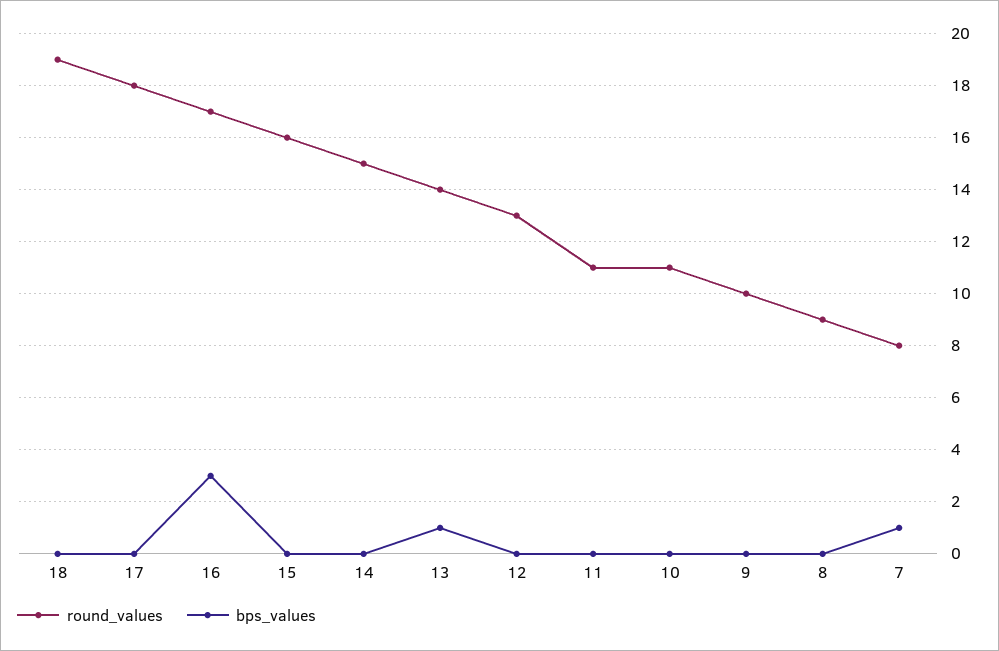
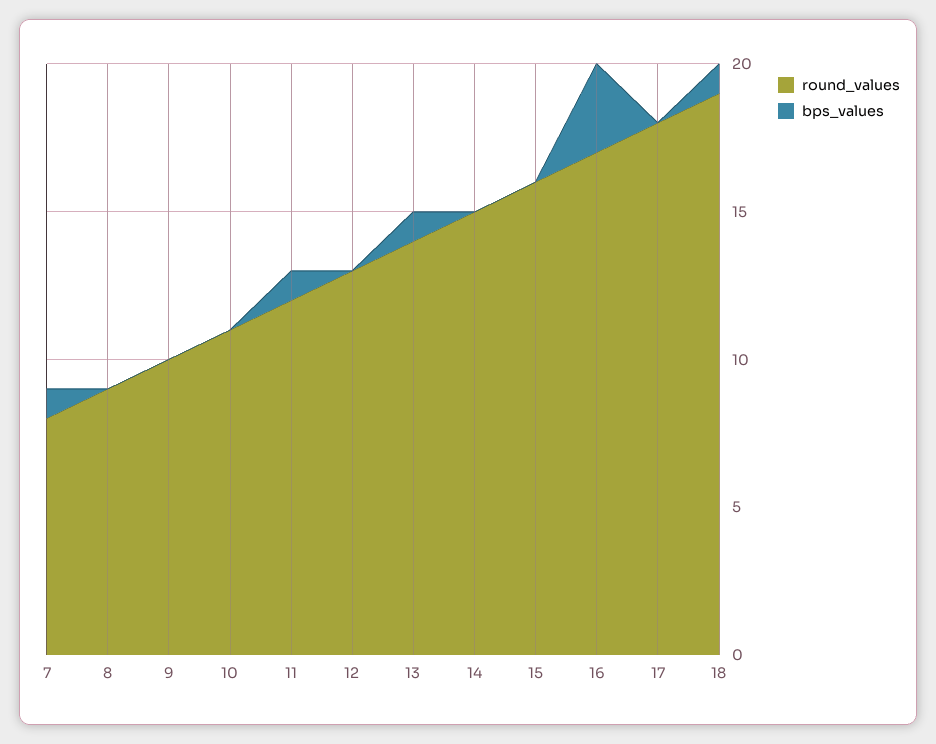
  {
    "round_values": {
      "18": 19,
      "17": 18,
      "16": 17,
      "15": 16,
      "14": 15,
      "13": 14,
      "12": 13,
-     "11": 11,
+     "11": 12,
      "10": 11,
      "9": 10,
      "8": 9,
      "7": 8
    },
    "bps_values": {
-     "18": 0,
+     "18": 1,
      "17": 0,
      "16": 3,
      "15": 0,
      "14": 0,
      "13": 1,
      "12": 0,
-     "11": 0,
+     "11": 1,
      "10": 0,
      "9": 0,
      "8": 0,
      "7": 1
    }
  }

